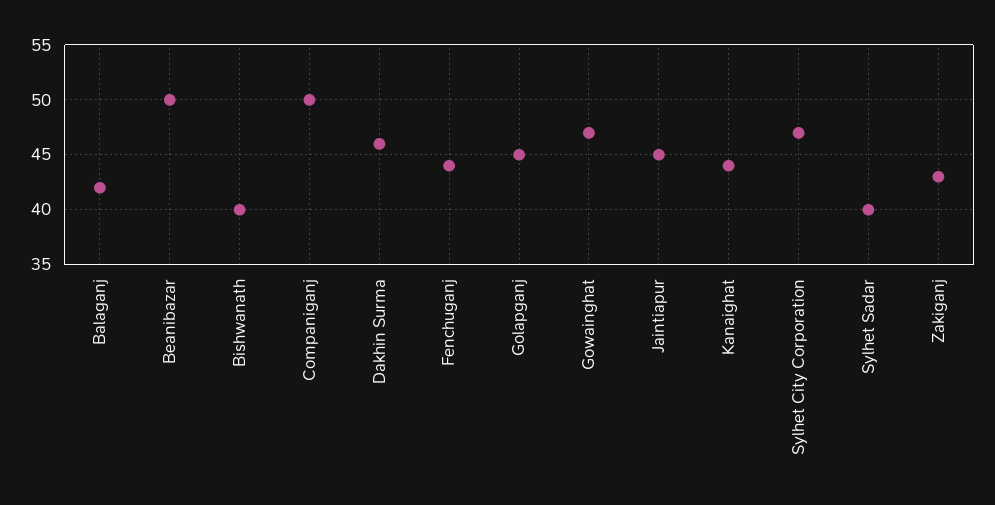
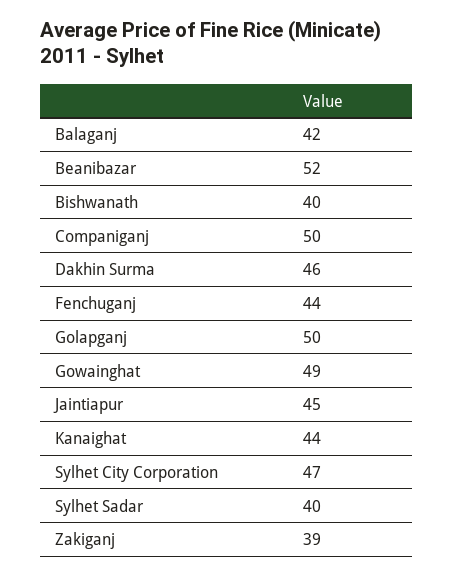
  {
    "Balaganj": 42,
-   "Beanibazar": 50,
+   "Beanibazar": 52,
    "Bishwanath": 40,
    "Companiganj": 50,
    "Dakhin Surma": 46,
    "Fenchuganj": 44,
-   "Golapganj": 45,
+   "Golapganj": 50,
-   "Gowainghat": 47,
+   "Gowainghat": 49,
    "Jaintiapur": 45,
    "Kanaighat": 44,
    "Sylhet City Corporation": 47,
    "Sylhet Sadar": 40,
-   "Zakiganj": 43
+   "Zakiganj": 39
  }

